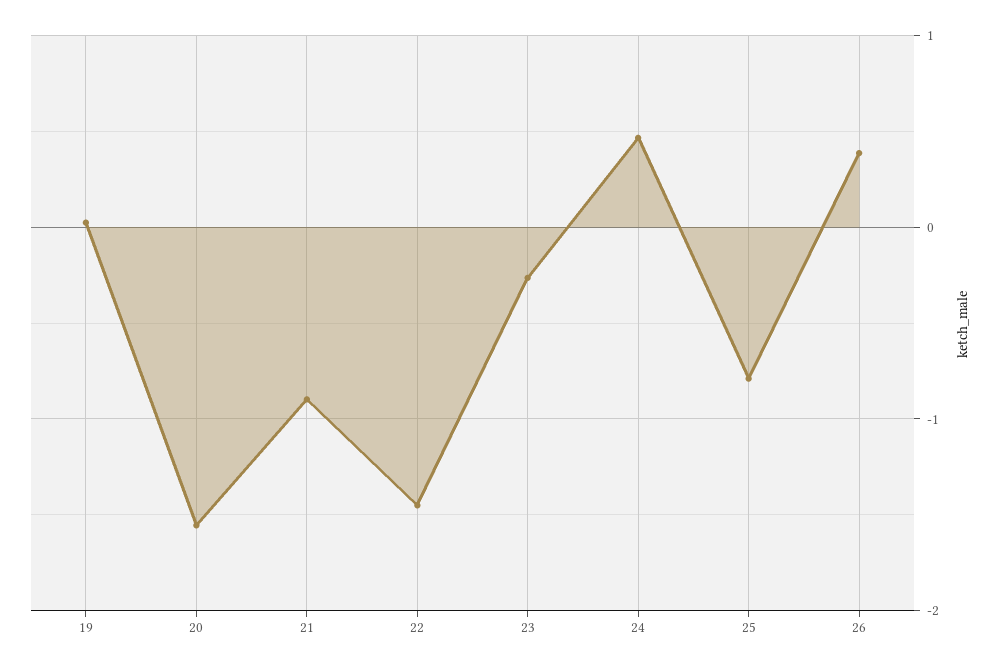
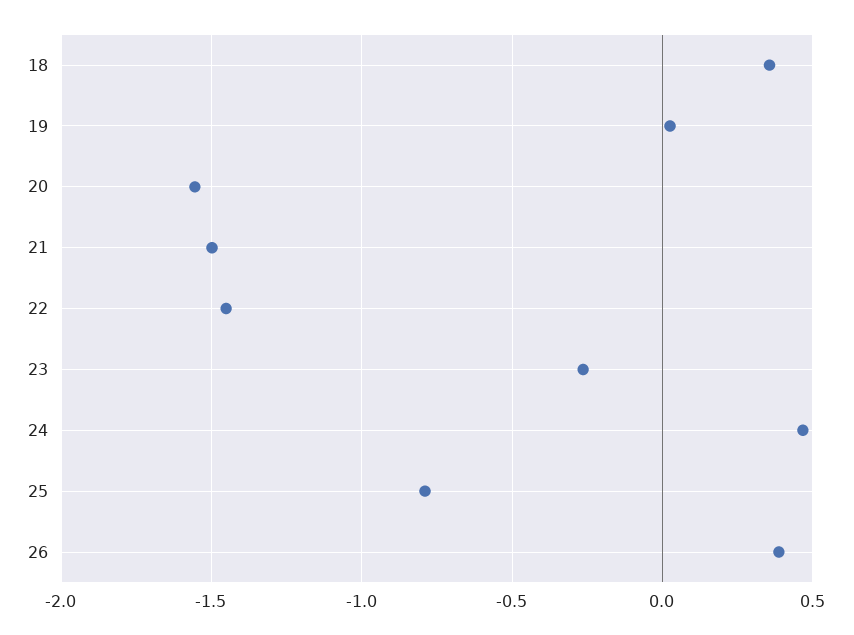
  {
    "19": 0.05,
    "20": -1.55,
-   "21": -0.9,
+   "21": -1.5,
    "22": -1.45,
    "23": -0.25,
    "24": 0.45,
    "25": -0.8,
-   "26": 0.4
+   "26": 0.4,
+   "18": 0.35
  }

